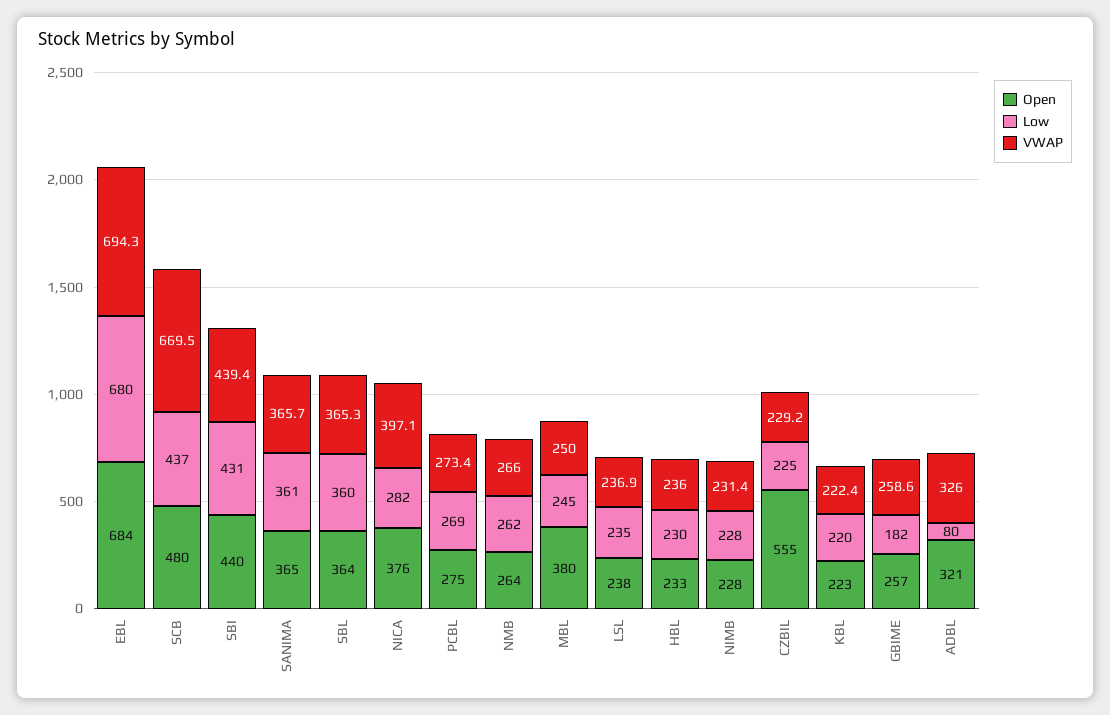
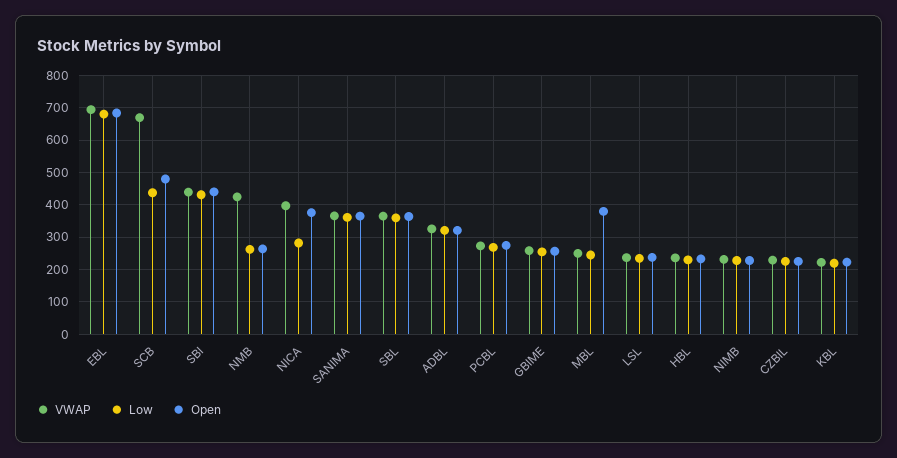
  {
    "Open": {
      "EBL": 684,
      "SCB": 480,
      "SBI": 440,
      "SANIMA": 365,
      "SBL": 364,
      "NICA": 376,
      "PCBL": 275,
      "NMB": 264,
      "MBL": 380,
      "LSL": 238,
      "HBL": 233,
      "NIMB": 228,
-     "CZBIL": 555,
+     "CZBIL": 220,
      "KBL": 223,
      "GBIME": 257,
      "ADBL": 321
    },
    "Low": {
      "EBL": 680,
      "SCB": 437,
      "SBI": 431,
      "SANIMA": 361,
      "SBL": 360,
      "NICA": 282,
      "PCBL": 269,
      "NMB": 262,
      "MBL": 245,
      "LSL": 235,
      "HBL": 230,
      "NIMB": 228,
      "CZBIL": 225,
      "KBL": 220,
-     "GBIME": 182,
+     "GBIME": 260,
-     "ADBL": 80
+     "ADBL": 320
    },
    "VWAP": {
      "EBL": 694.3,
      "SCB": 669.5,
      "SBI": 439.4,
      "SANIMA": 365.7,
      "SBL": 365.3,
      "NICA": 397.1,
      "PCBL": 273.4,
-     "NMB": 266,
+     "NMB": 420,
      "MBL": 250,
      "LSL": 236.9,
      "HBL": 236,
      "NIMB": 231.4,
      "CZBIL": 229.2,
      "KBL": 222.4,
      "GBIME": 258.6,
      "ADBL": 326
    }
  }

